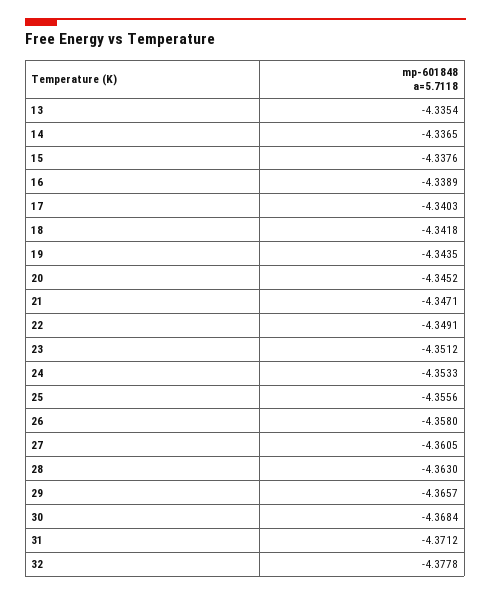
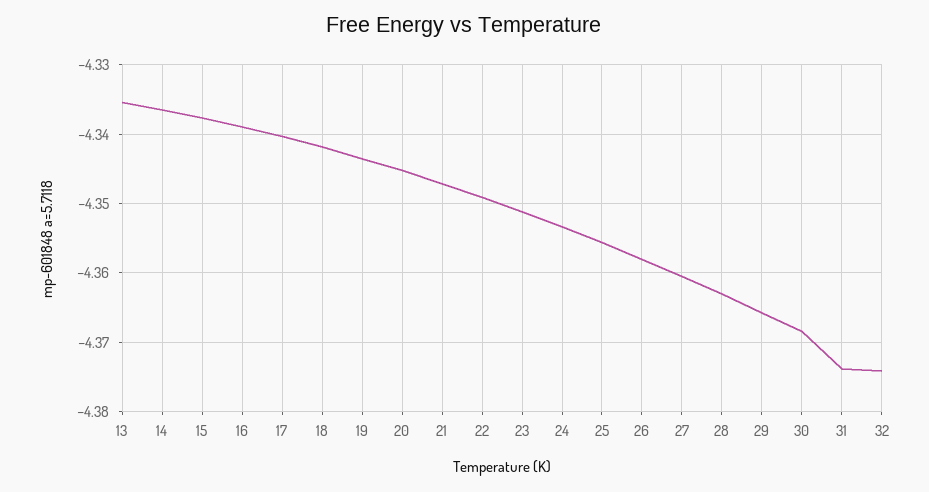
  {
    "13": -4.3354,
    "14": -4.3365,
    "15": -4.3376,
    "16": -4.3389,
    "17": -4.3403,
    "18": -4.3418,
    "19": -4.3435,
    "20": -4.3452,
    "21": -4.3471,
    "22": -4.3491,
    "23": -4.3512,
    "24": -4.3533,
    "25": -4.3556,
    "26": -4.358,
    "27": -4.3605,
    "28": -4.363,
    "29": -4.3657,
    "30": -4.3684,
-   "31": -4.3712,
+   "31": -4.374,
-   "32": -4.3778
+   "32": -4.374
  }

